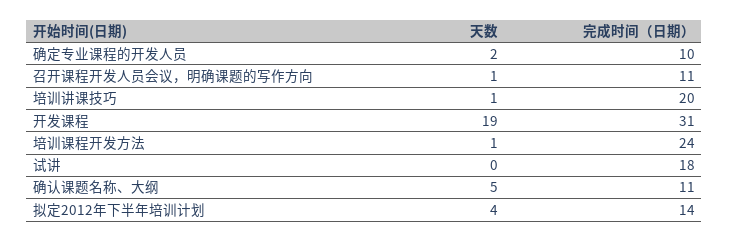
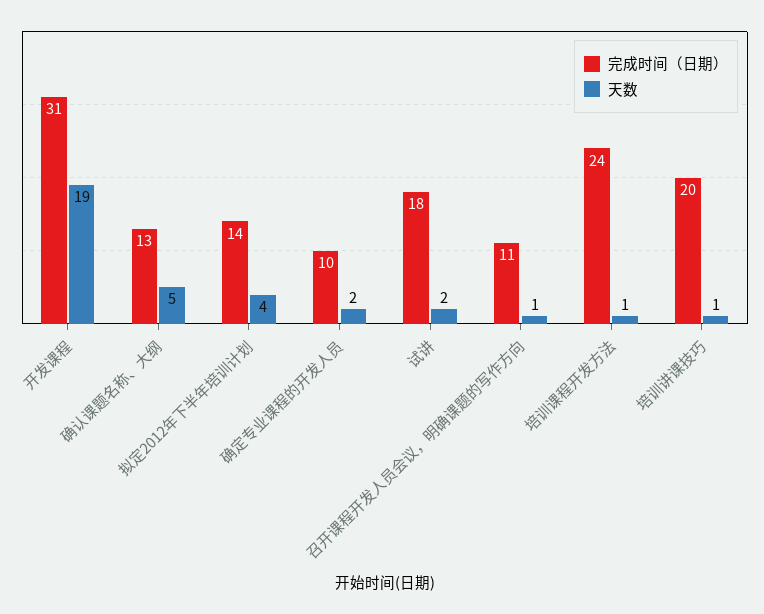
  {
    "天数": {
      "确定专业课程的开发人员": 2,
      "召开课程开发人员会议，明确课题的写作方向": 1,
      "培训讲课技巧": 1,
      "开发课程": 19,
      "培训课程开发方法": 1,
-     "试讲": 0,
+     "试讲": 2,
      "确认课题名称、大纲": 5,
      "拟定2012年下半年培训计划": 4
    },
    "完成时间（日期）": {
      "确定专业课程的开发人员": 10,
      "召开课程开发人员会议，明确课题的写作方向": 11,
      "培训讲课技巧": 20,
      "开发课程": 31,
      "培训课程开发方法": 24,
      "试讲": 18,
-     "确认课题名称、大纲": 11,
+     "确认课题名称、大纲": 13,
      "拟定2012年下半年培训计划": 14
    }
  }

